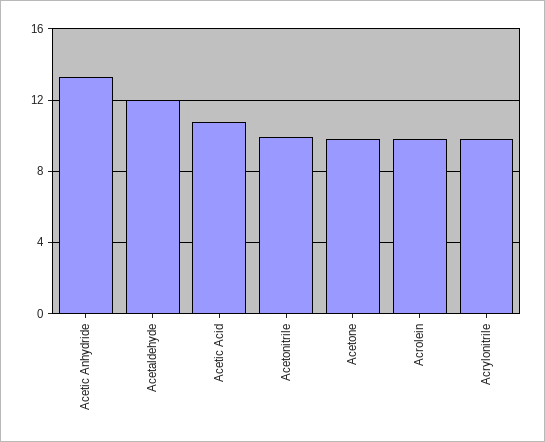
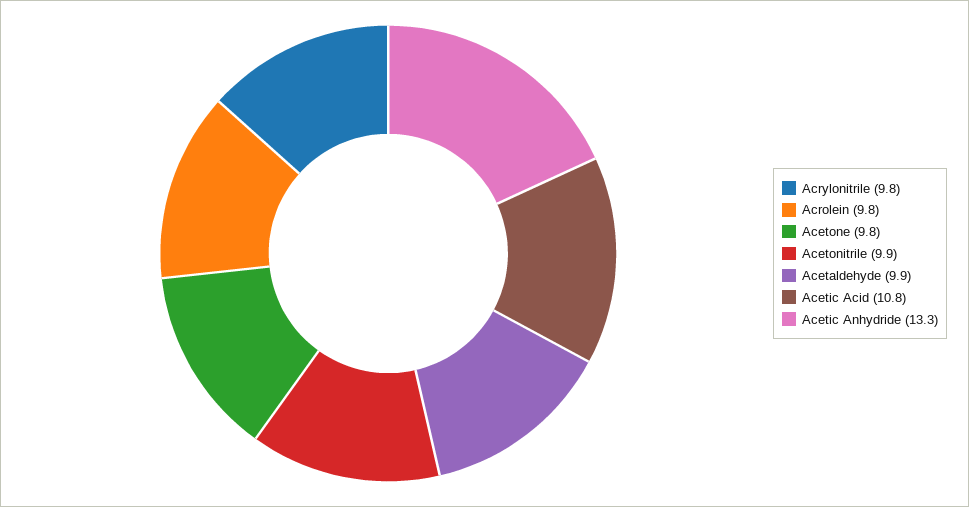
  {
    "Acetic Anhydride": 13.3,
-   "Acetaldehyde": 12,
+   "Acetaldehyde": 9.9,
    "Acetic Acid": 10.8,
    "Acetonitrile": 9.9,
    "Acetone": 9.8,
    "Acrolein": 9.8,
    "Acrylonitrile": 9.8
  }

